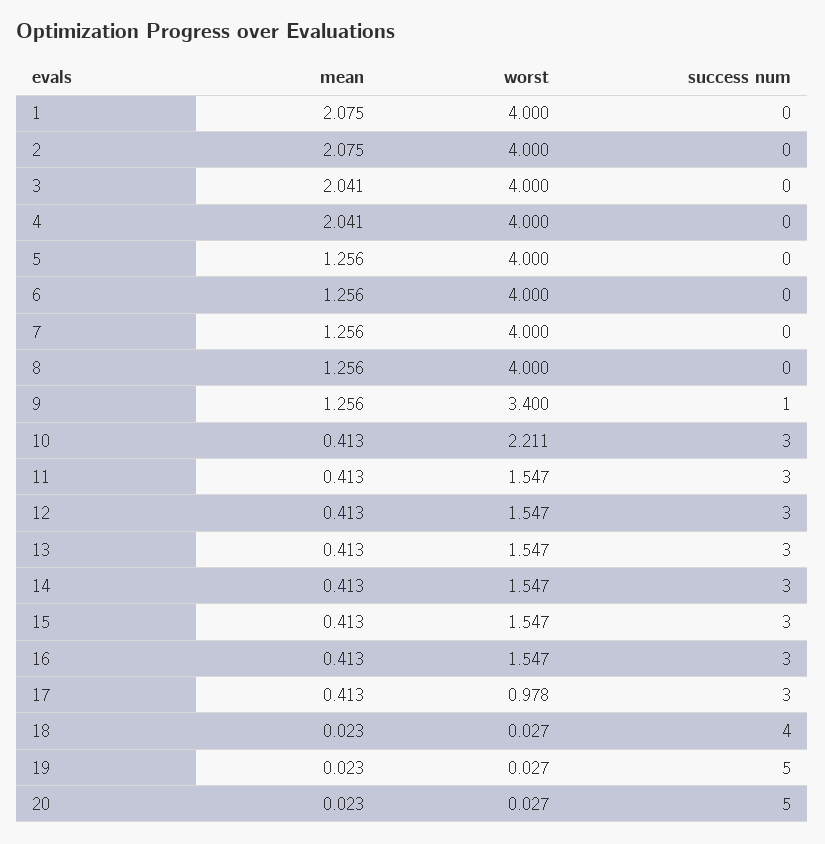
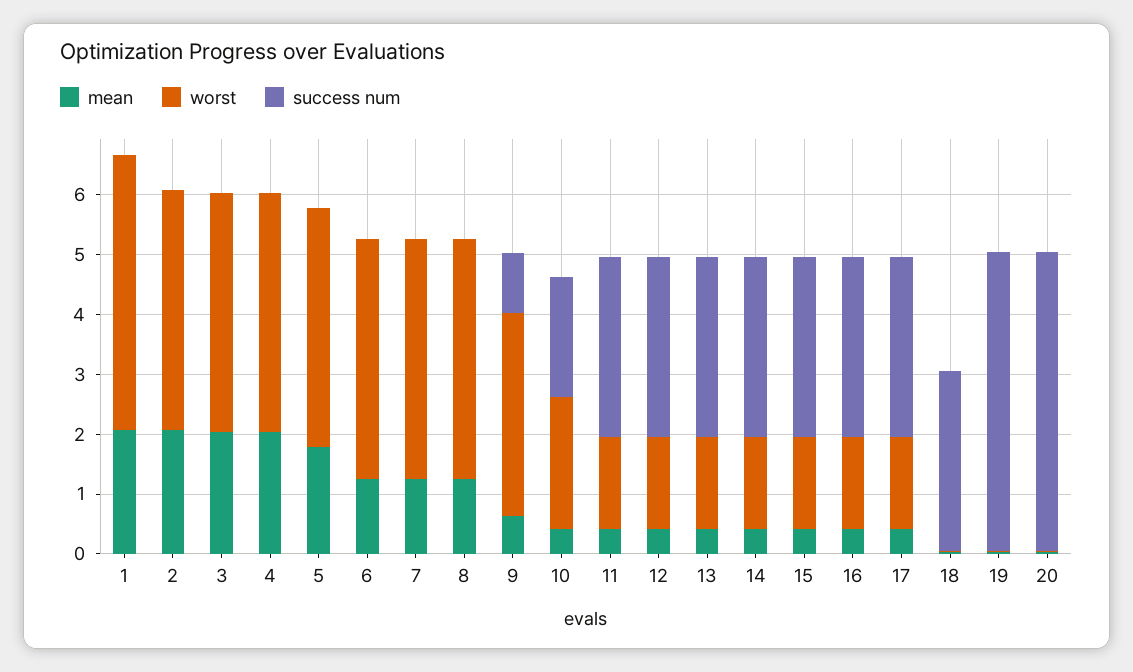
  {
    "mean": {
      "1": 2.075,
      "2": 2.075,
      "3": 2.041,
      "4": 2.041,
-     "5": 1.256,
+     "5": 1.8,
      "6": 1.256,
      "7": 1.256,
      "8": 1.256,
-     "9": 1.256,
+     "9": 0.6,
      "10": 0.413,
      "11": 0.413,
      "12": 0.413,
      "13": 0.413,
      "14": 0.413,
      "15": 0.413,
      "16": 0.413,
      "17": 0.413,
      "18": 0.023,
      "19": 0.023,
      "20": 0.023
    },
    "worst": {
-     "1": 4,
+     "1": 4.6,
      "2": 4,
      "3": 4,
      "4": 4,
      "5": 4,
      "6": 4,
      "7": 4,
      "8": 4,
      "9": 3.4,
      "10": 2.211,
      "11": 1.547,
      "12": 1.547,
      "13": 1.547,
      "14": 1.547,
      "15": 1.547,
      "16": 1.547,
-     "17": 0.978,
+     "17": 1.6,
      "18": 0.027,
      "19": 0.027,
      "20": 0.027
    },
    "success num": {
      "1": 0,
      "2": 0,
      "3": 0,
      "4": 0,
      "5": 0,
      "6": 0,
      "7": 0,
      "8": 0,
      "9": 1,
-     "10": 3,
+     "10": 2,
      "11": 3,
      "12": 3,
      "13": 3,
      "14": 3,
      "15": 3,
      "16": 3,
      "17": 3,
-     "18": 4,
+     "18": 3,
      "19": 5,
      "20": 5
    }
  }

